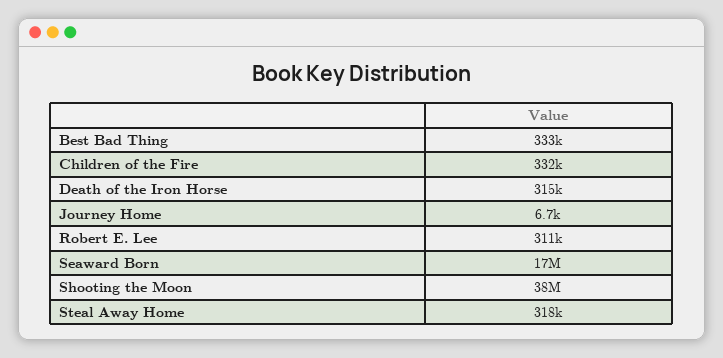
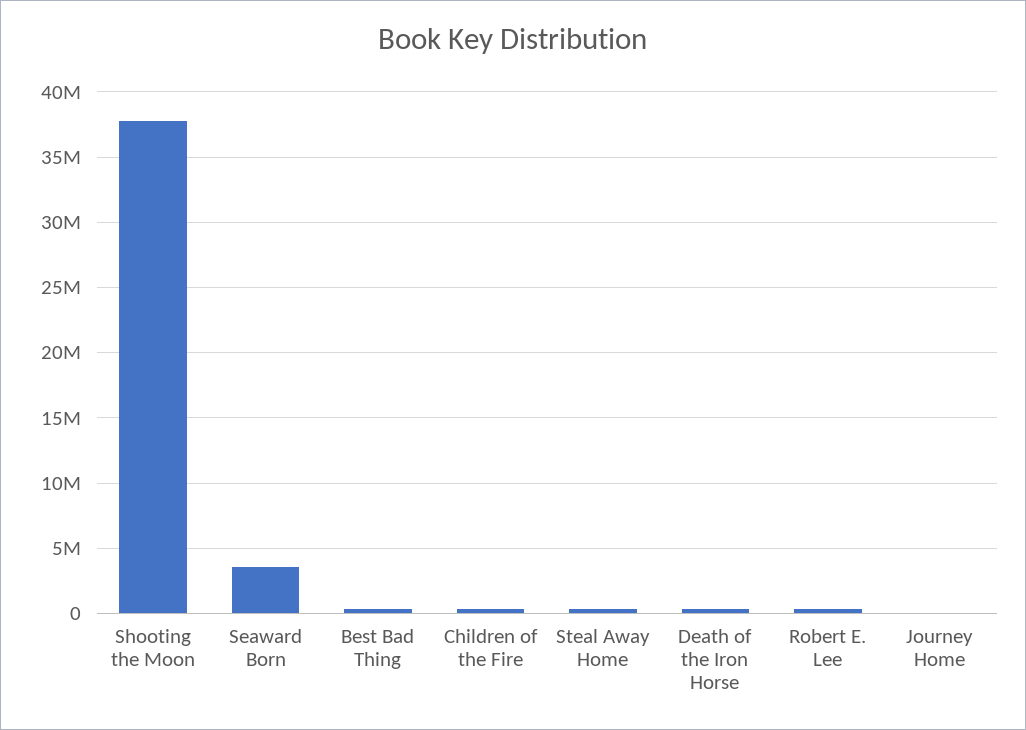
  {
    "Best Bad Thing": 333000,
    "Children of the Fire": 332000,
    "Death of the Iron Horse": 315000,
    "Journey Home": 6700,
    "Robert E. Lee": 311000,
-   "Seaward Born": 17000000,
+   "Seaward Born": 3500000,
    "Shooting the Moon": 38000000,
    "Steal Away Home": 318000
  }

